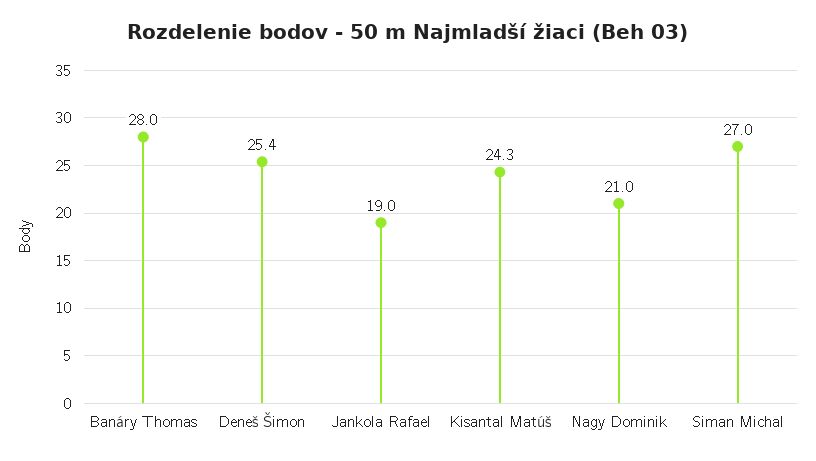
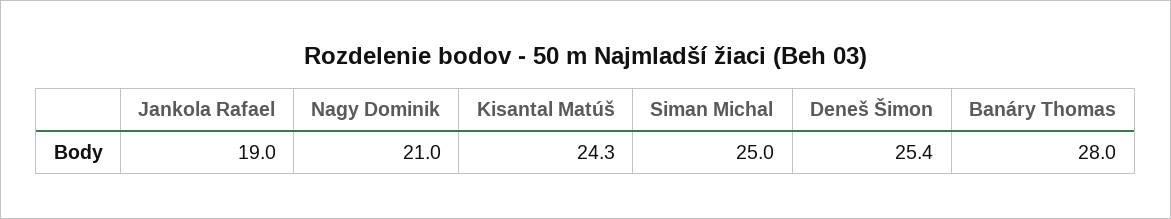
  {
    "Banáry Thomas": 28,
    "Deneš Šimon": 25.4,
    "Jankola Rafael": 19,
    "Kisantal Matúš": 24.3,
    "Nagy Dominik": 21,
-   "Siman Michal": 27
+   "Siman Michal": 25
  }

